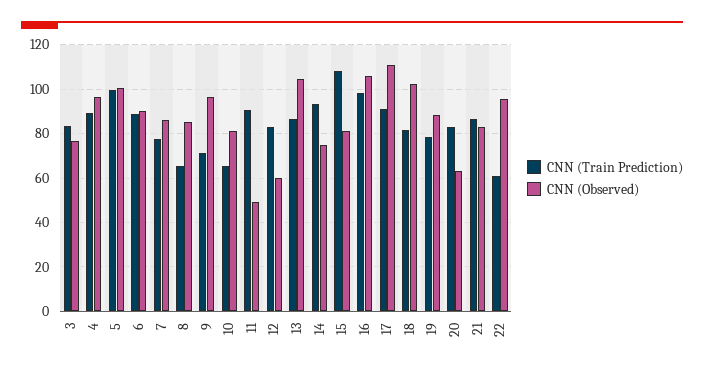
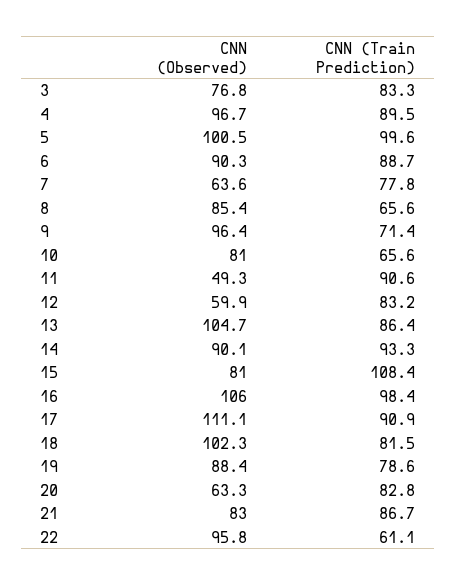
  {
    "CNN (Train Prediction)": {
      "3": 83.3,
      "4": 89.5,
      "5": 99.6,
      "6": 88.7,
      "7": 77.8,
      "8": 65.6,
      "9": 71.4,
      "10": 65.6,
      "11": 90.6,
      "12": 83.2,
      "13": 86.4,
      "14": 93.3,
      "15": 108.4,
      "16": 98.4,
      "17": 90.9,
      "18": 81.5,
      "19": 78.6,
      "20": 82.8,
      "21": 86.7,
      "22": 61.1
    },
    "CNN (Observed)": {
      "3": 76.8,
      "4": 96.7,
      "5": 100.5,
      "6": 90.3,
-     "7": 85,
+     "7": 63.6,
      "8": 85.4,
      "9": 96.4,
      "10": 81,
      "11": 49.3,
      "12": 59.9,
      "13": 104.7,
-     "14": 75,
+     "14": 90.1,
      "15": 81,
      "16": 106,
      "17": 111.1,
      "18": 102.3,
      "19": 88.4,
      "20": 63.3,
      "21": 83,
      "22": 95.8
    }
  }

